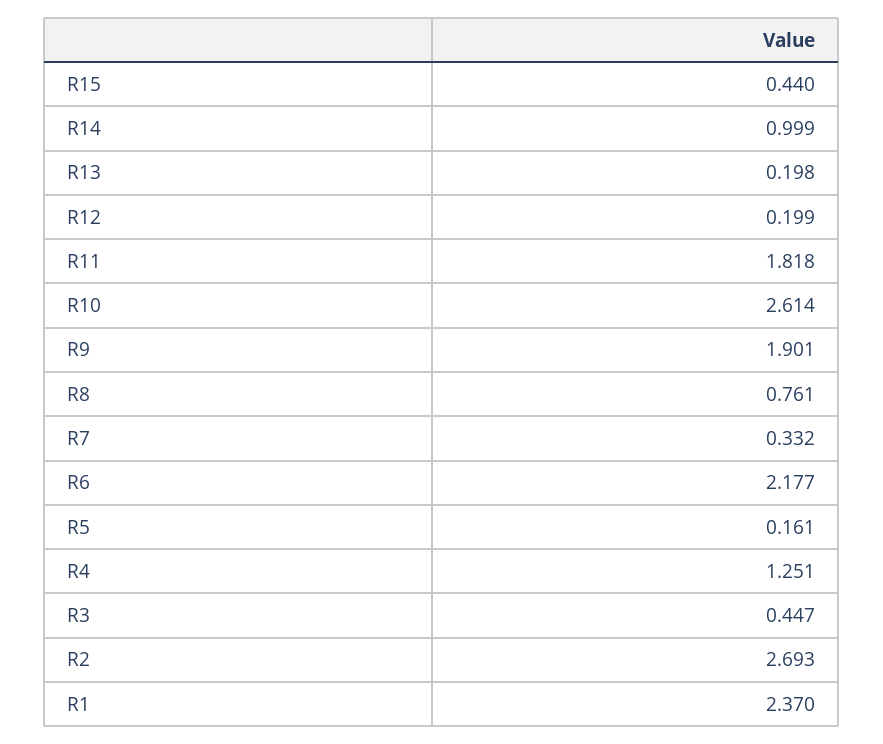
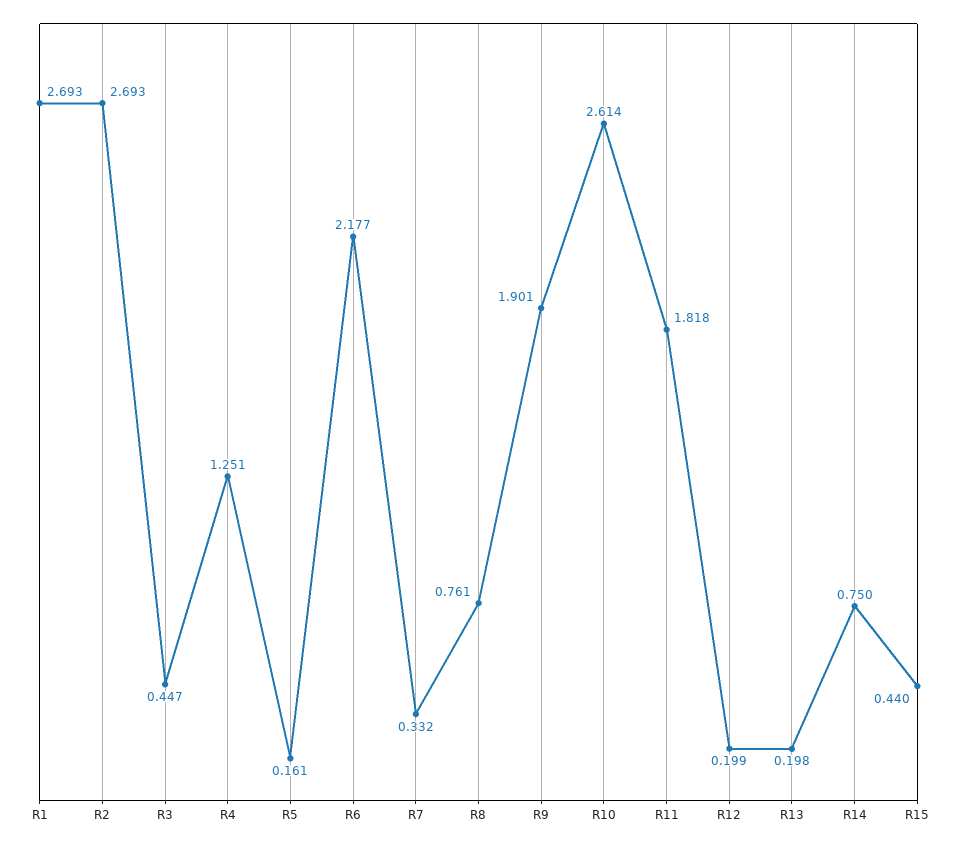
  {
    "R15": 0.44,
-   "R14": 0.999,
+   "R14": 0.75,
    "R13": 0.198,
    "R12": 0.199,
    "R11": 1.818,
    "R10": 2.614,
    "R9": 1.901,
    "R8": 0.761,
    "R7": 0.332,
    "R6": 2.177,
    "R5": 0.161,
    "R4": 1.251,
    "R3": 0.447,
    "R2": 2.693,
-   "R1": 2.37
+   "R1": 2.693
  }

